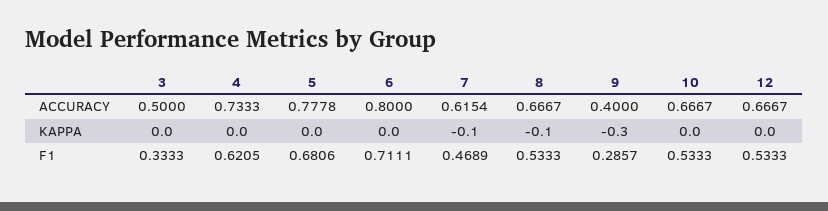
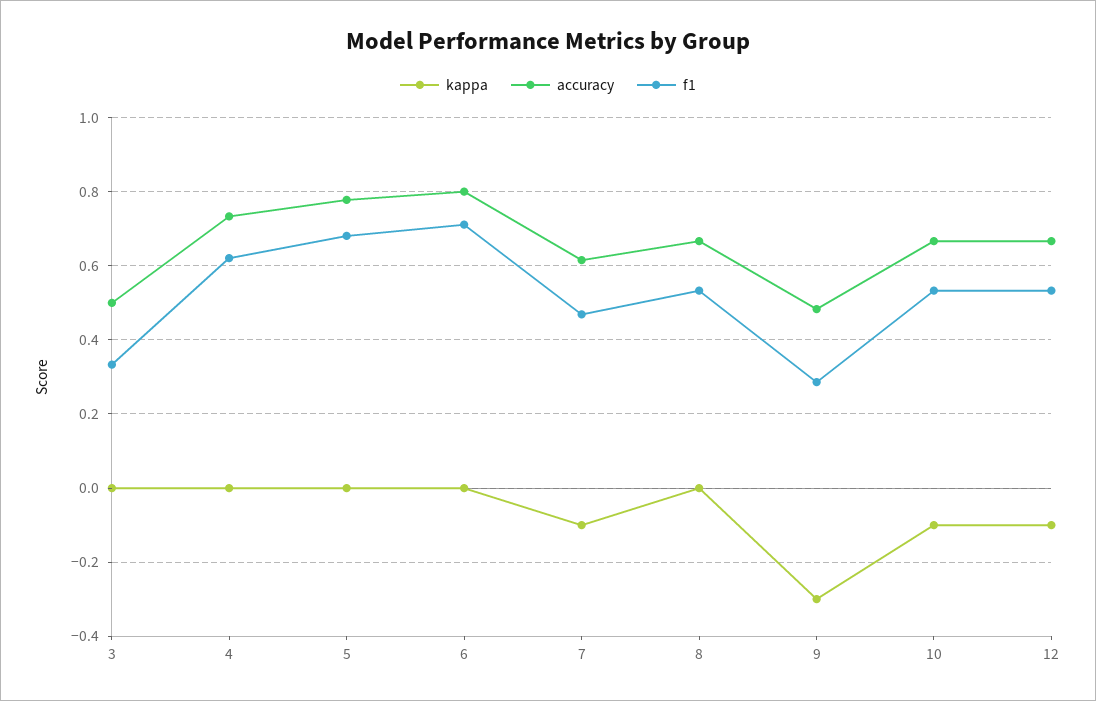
  {
    "ACCURACY": {
      "3": 0.5,
      "4": 0.7333,
      "5": 0.7778,
      "6": 0.8,
      "7": 0.6154,
      "8": 0.6667,
-     "9": 0.4,
+     "9": 0.48,
      "10": 0.6667,
      "12": 0.6667
    },
    "KAPPA": {
      "3": 0,
      "4": 0,
      "5": 0,
      "6": 0,
      "7": -0.1,
-     "8": -0.1,
+     "8": 0,
      "9": -0.3,
-     "10": 0,
+     "10": -0.1,
-     "12": 0
+     "12": -0.1
    },
    "F1": {
      "3": 0.3333,
      "4": 0.6205,
      "5": 0.6806,
      "6": 0.7111,
      "7": 0.4689,
      "8": 0.5333,
      "9": 0.2857,
      "10": 0.5333,
      "12": 0.5333
    }
  }

